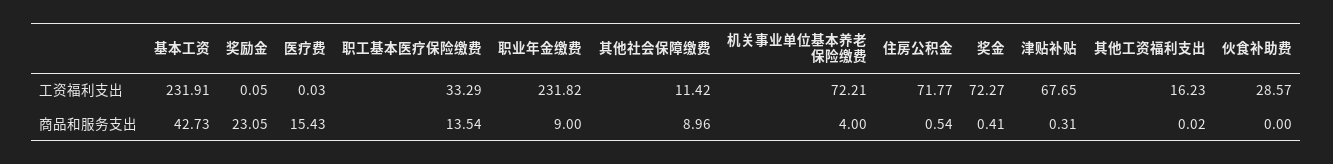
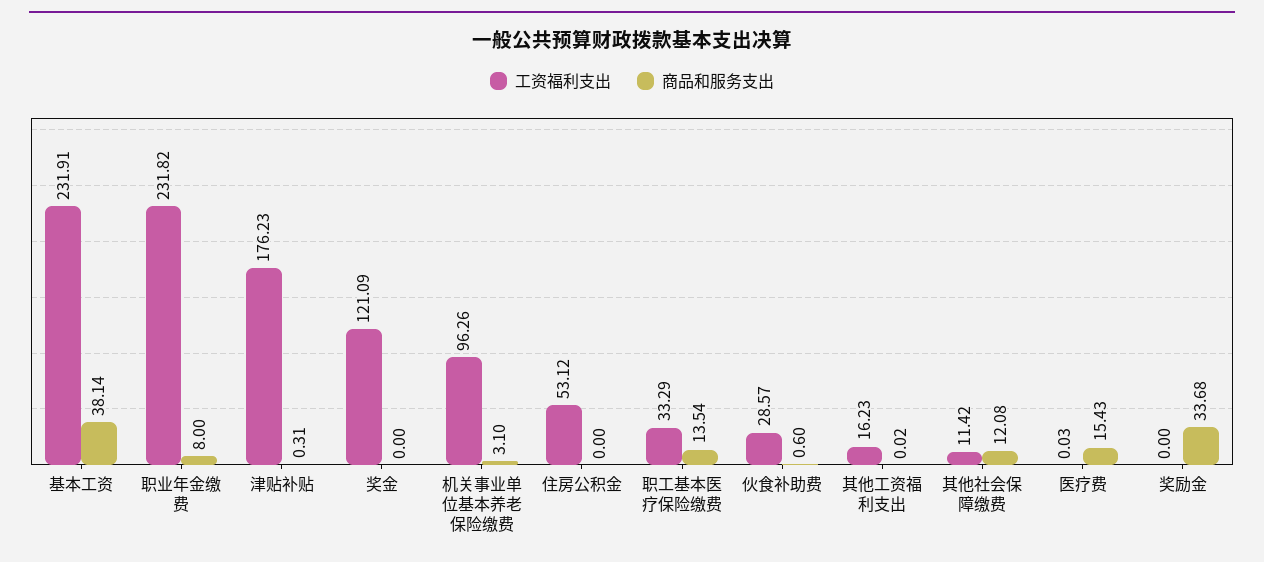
  {
    "工资福利支出": {
      "基本工资": 231.91,
-     "奖励金": 0.05,
+     "奖励金": 0,
      "医疗费": 0.03,
      "职工基本医疗保险缴费": 33.29,
      "职业年金缴费": 231.82,
      "其他社会保障缴费": 11.42,
-     "机关事业单位基本养老保险缴费": 72.21,
+     "机关事业单位基本养老保险缴费": 96.26,
-     "住房公积金": 71.77,
+     "住房公积金": 53.12,
-     "奖金": 72.27,
+     "奖金": 121.09,
-     "津贴补贴": 67.65,
+     "津贴补贴": 176.23,
      "其他工资福利支出": 16.23,
      "伙食补助费": 28.57
    },
    "商品和服务支出": {
-     "基本工资": 42.73,
+     "基本工资": 38.14,
-     "奖励金": 23.05,
+     "奖励金": 33.68,
      "医疗费": 15.43,
      "职工基本医疗保险缴费": 13.54,
-     "职业年金缴费": 9,
+     "职业年金缴费": 8,
-     "其他社会保障缴费": 8.96,
+     "其他社会保障缴费": 12.08,
-     "机关事业单位基本养老保险缴费": 4,
+     "机关事业单位基本养老保险缴费": 3.1,
-     "住房公积金": 0.54,
+     "住房公积金": 0,
-     "奖金": 0.41,
+     "奖金": 0,
      "津贴补贴": 0.31,
      "其他工资福利支出": 0.02,
-     "伙食补助费": 0
+     "伙食补助费": 0.6
    }
  }

